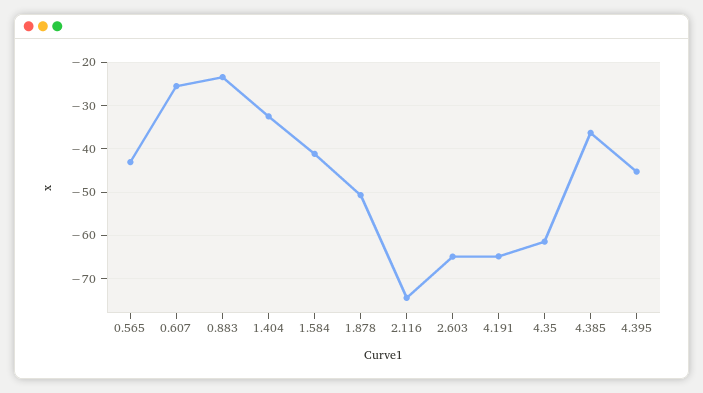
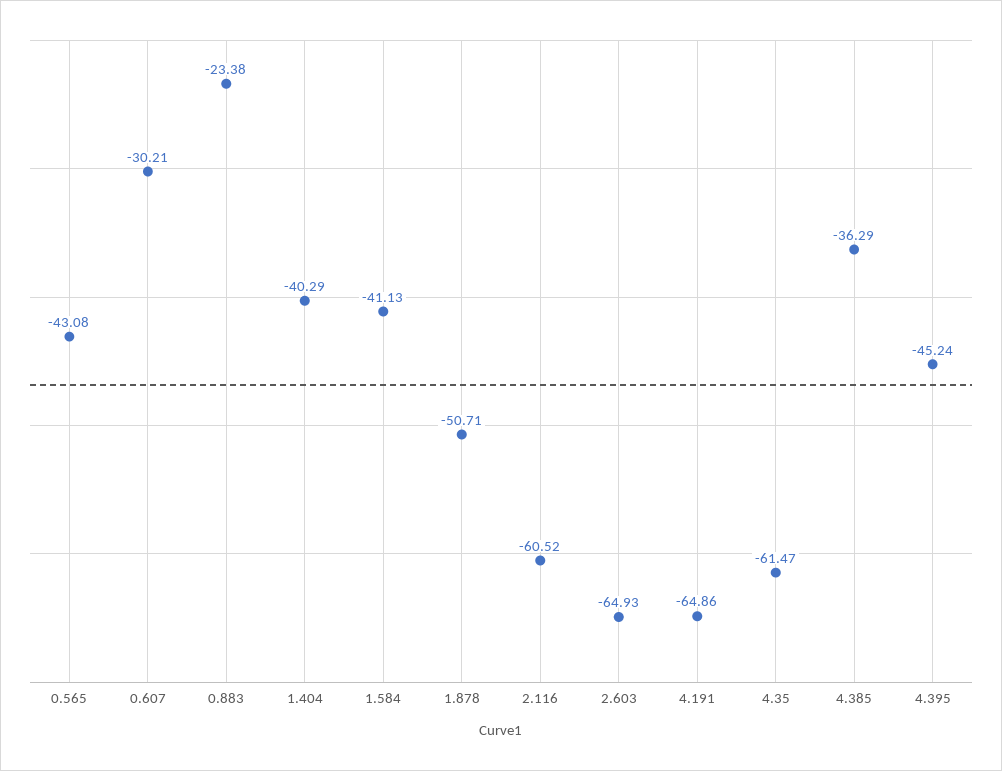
  {
    "0.565": -43.08,
-   "0.607": -26,
+   "0.607": -30.21,
    "0.883": -23.38,
-   "1.404": -32,
+   "1.404": -40.29,
    "1.584": -41.13,
    "1.878": -50.71,
-   "2.116": -74,
+   "2.116": -60.52,
    "2.603": -64.93,
    "4.191": -64.86,
    "4.35": -61.47,
    "4.385": -36.29,
    "4.395": -45.24
  }

